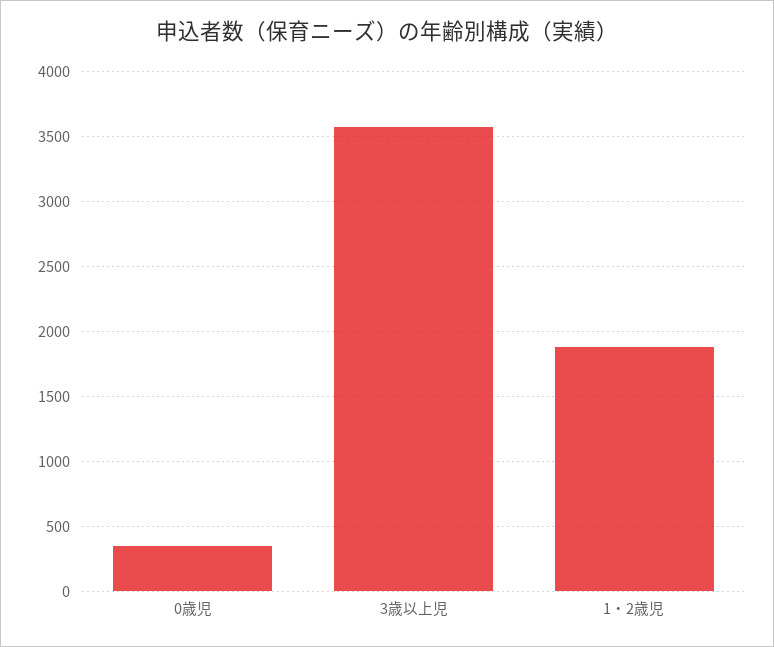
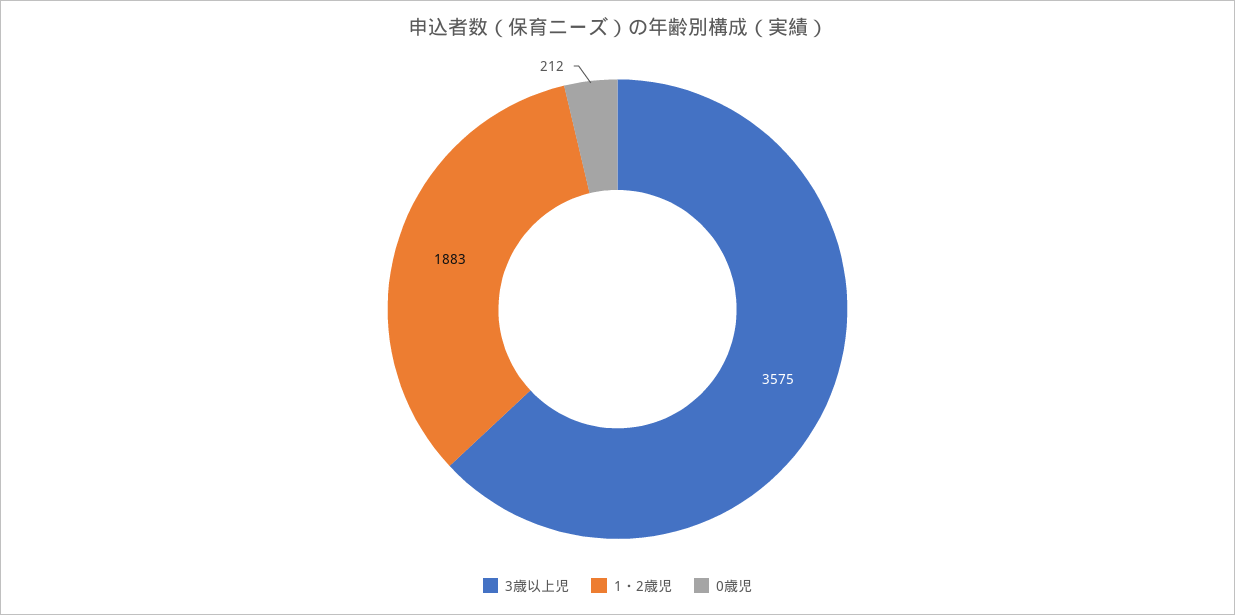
  {
-   "0歳児": 350,
+   "0歳児": 212,
    "3歳以上児": 3575,
    "1・2歳児": 1883
  }

